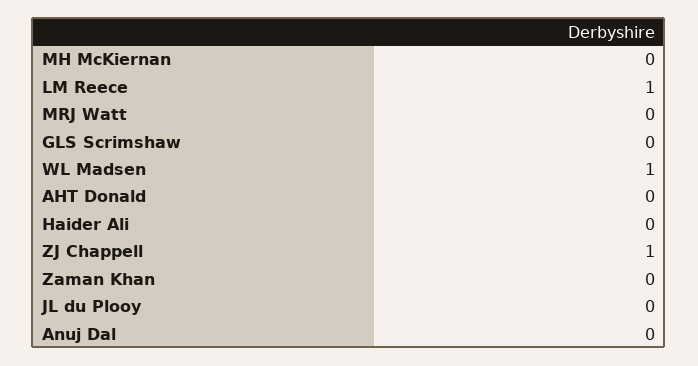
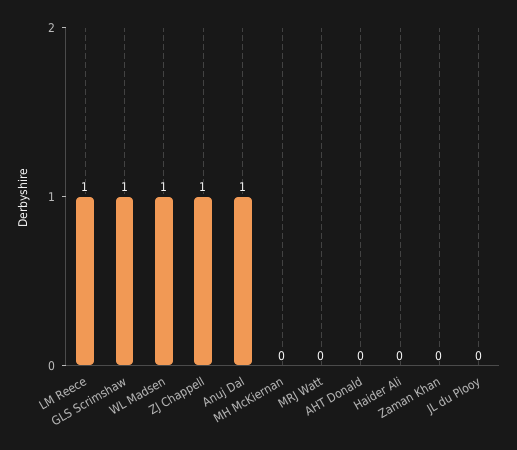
  {
    "MH McKiernan": 0,
    "LM Reece": 1,
    "MRJ Watt": 0,
-   "GLS Scrimshaw": 0,
+   "GLS Scrimshaw": 1,
    "WL Madsen": 1,
    "AHT Donald": 0,
    "Haider Ali": 0,
    "ZJ Chappell": 1,
    "Zaman Khan": 0,
    "JL du Plooy": 0,
-   "Anuj Dal": 0
+   "Anuj Dal": 1
  }

